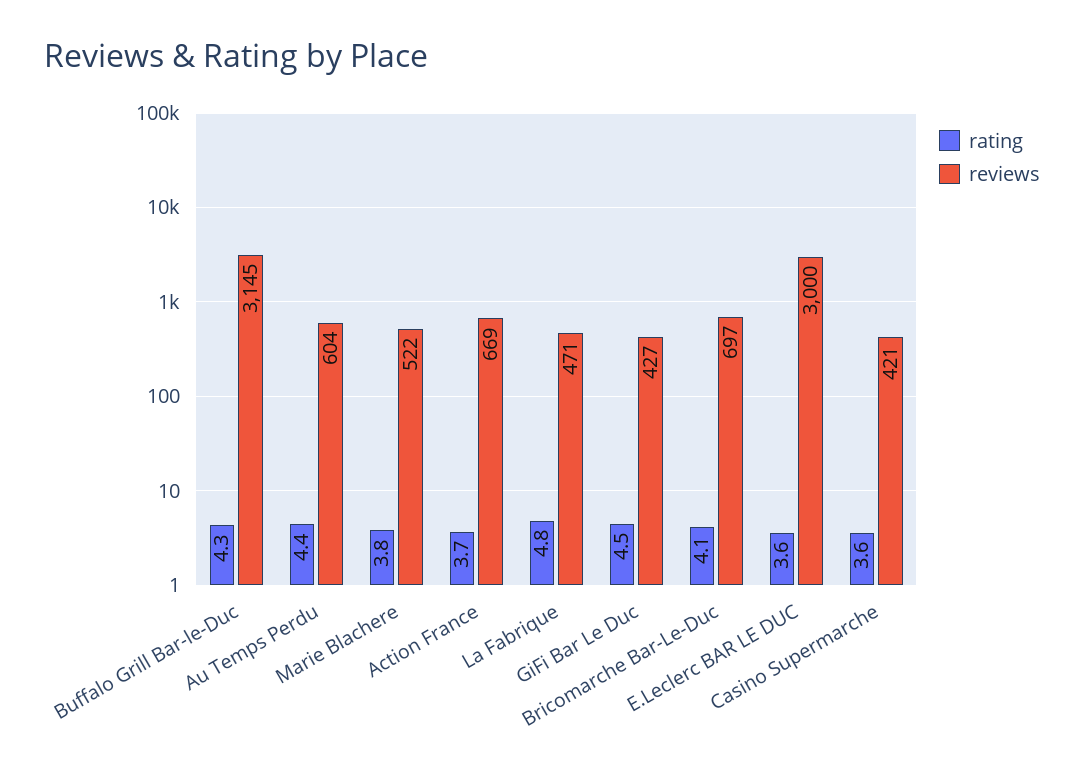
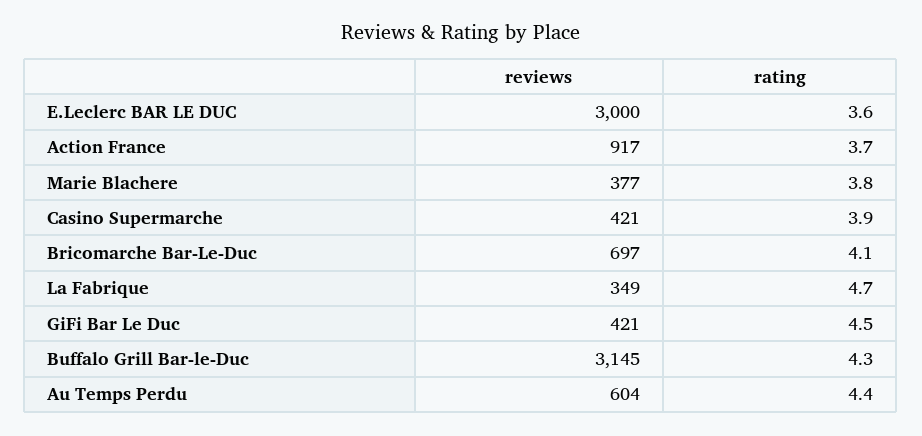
  {
    "rating": {
      "Buffalo Grill Bar-le-Duc": 4.3,
      "Au Temps Perdu": 4.4,
      "Marie Blachere": 3.8,
      "Action France": 3.7,
-     "La Fabrique": 4.8,
+     "La Fabrique": 4.7,
      "GiFi Bar Le Duc": 4.5,
      "Bricomarche Bar-Le-Duc": 4.1,
      "E.Leclerc BAR LE DUC": 3.6,
-     "Casino Supermarche": 3.6
+     "Casino Supermarche": 3.9
    },
    "reviews": {
      "Buffalo Grill Bar-le-Duc": 3145,
      "Au Temps Perdu": 604,
-     "Marie Blachere": 522,
+     "Marie Blachere": 377,
-     "Action France": 669,
+     "Action France": 917,
-     "La Fabrique": 471,
+     "La Fabrique": 349,
-     "GiFi Bar Le Duc": 427,
+     "GiFi Bar Le Duc": 421,
      "Bricomarche Bar-Le-Duc": 697,
      "E.Leclerc BAR LE DUC": 3000,
      "Casino Supermarche": 421
    }
  }

